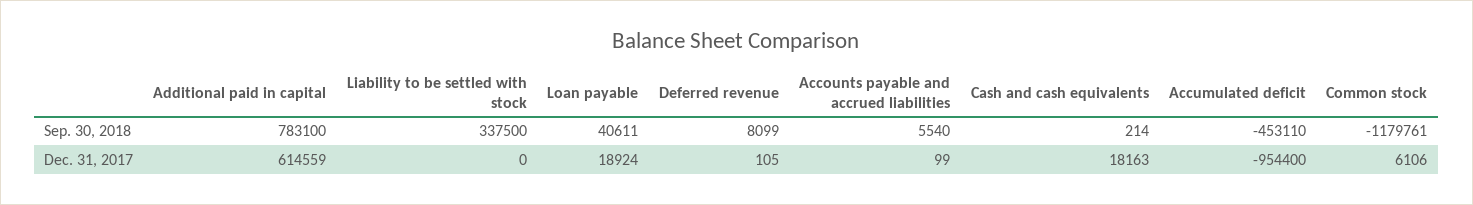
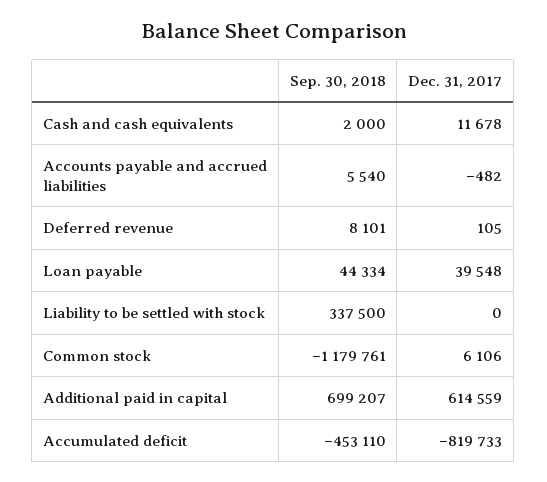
  {
    "Additional paid in capital": {
-     "Sep. 30, 2018": 783100,
+     "Sep. 30, 2018": 699207,
      "Dec. 31, 2017": 614559
    },
    "Liability to be settled with stock": {
      "Sep. 30, 2018": 337500,
      "Dec. 31, 2017": 0
    },
    "Loan payable": {
-     "Sep. 30, 2018": 40611,
+     "Sep. 30, 2018": 44334,
-     "Dec. 31, 2017": 18924
+     "Dec. 31, 2017": 39548
    },
    "Deferred revenue": {
-     "Sep. 30, 2018": 8099,
+     "Sep. 30, 2018": 8101,
      "Dec. 31, 2017": 105
    },
    "Accounts payable and accrued liabilities": {
      "Sep. 30, 2018": 5540,
-     "Dec. 31, 2017": 99
+     "Dec. 31, 2017": -482
    },
    "Cash and cash equivalents": {
-     "Sep. 30, 2018": 214,
+     "Sep. 30, 2018": 2000,
-     "Dec. 31, 2017": 18163
+     "Dec. 31, 2017": 11678
    },
    "Accumulated deficit": {
      "Sep. 30, 2018": -453110,
-     "Dec. 31, 2017": -954400
+     "Dec. 31, 2017": -819733
    },
    "Common stock": {
      "Sep. 30, 2018": -1179761,
      "Dec. 31, 2017": 6106
    }
  }

